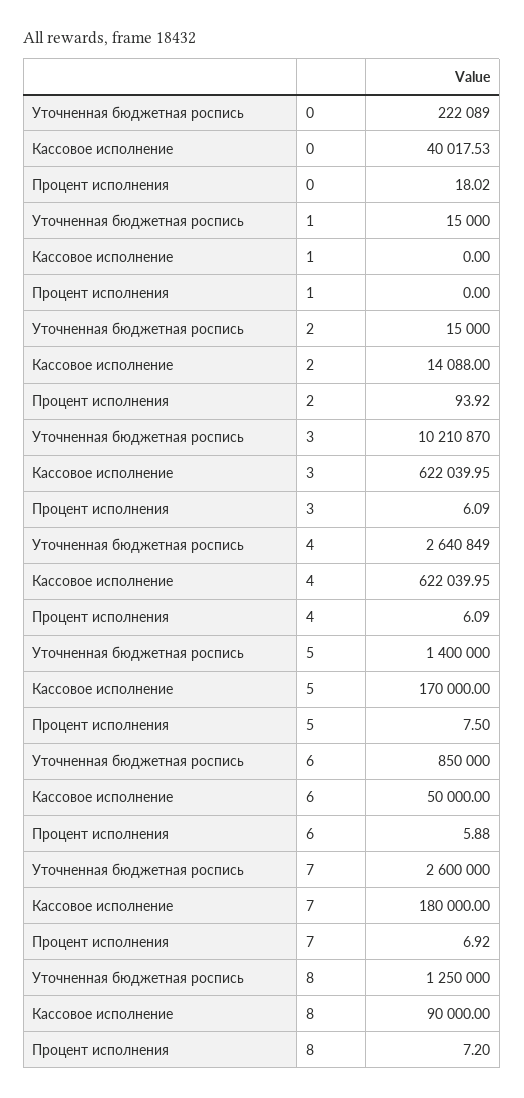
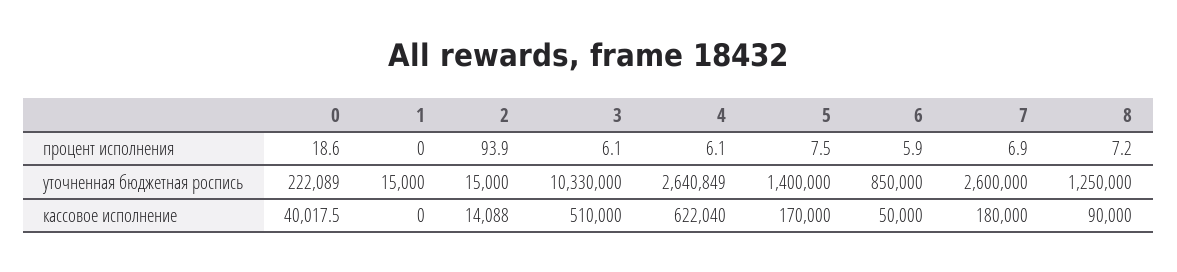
  {
    "Уточненная бюджетная роспись": {
      "0": 222089,
      "1": 15000,
      "2": 15000,
-     "3": 10210870,
+     "3": 10330000,
      "4": 2640849,
      "5": 1400000,
      "6": 850000,
      "7": 2600000,
      "8": 1250000
    },
    "Кассовое исполнение": {
      "0": 40017.53,
      "1": 0,
      "2": 14088,
-     "3": 622039.95,
+     "3": 510000,
      "4": 622039.95,
      "5": 170000,
      "6": 50000,
      "7": 180000,
      "8": 90000
    },
    "Процент исполнения": {
-     "0": 18.02,
+     "0": 18.6,
      "1": 0,
      "2": 93.92,
      "3": 6.09,
      "4": 6.09,
      "5": 7.5,
      "6": 5.88,
      "7": 6.92,
      "8": 7.2
    }
  }

